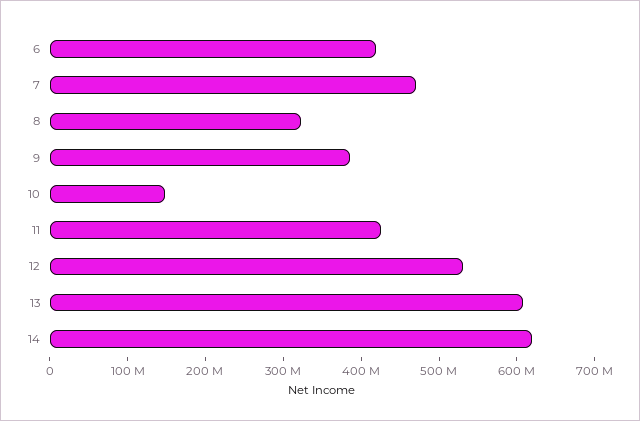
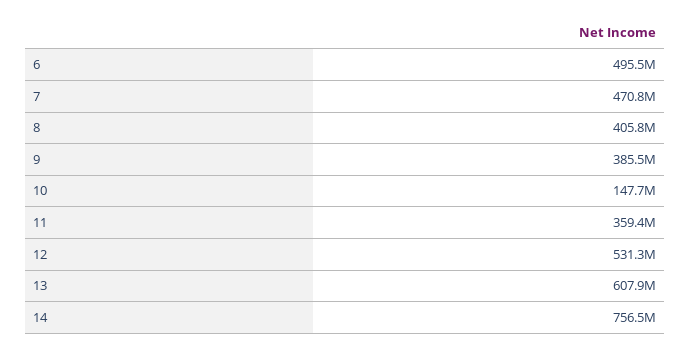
  {
-   "6": 420000000,
+   "6": 495500000,
    "7": 470800000,
-   "8": 320000000,
+   "8": 405800000,
    "9": 385500000,
    "10": 147700000,
-   "11": 420000000,
+   "11": 359400000,
    "12": 531300000,
    "13": 607900000,
-   "14": 620000000
+   "14": 756500000
  }

